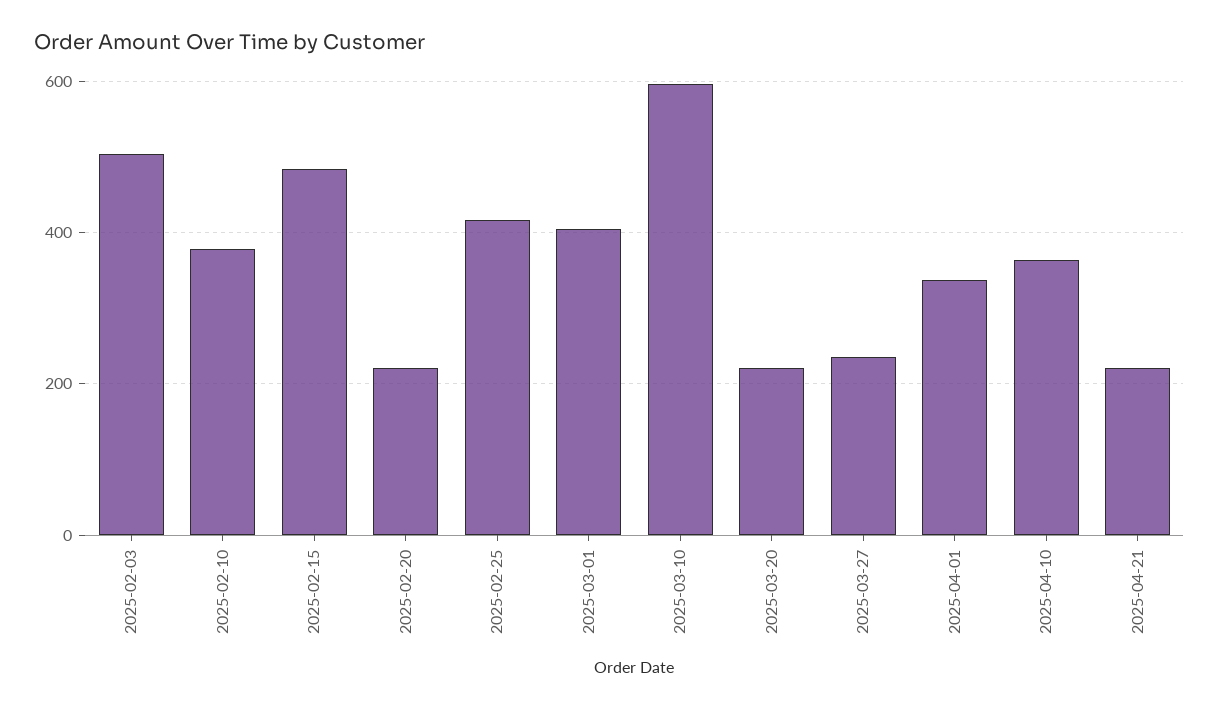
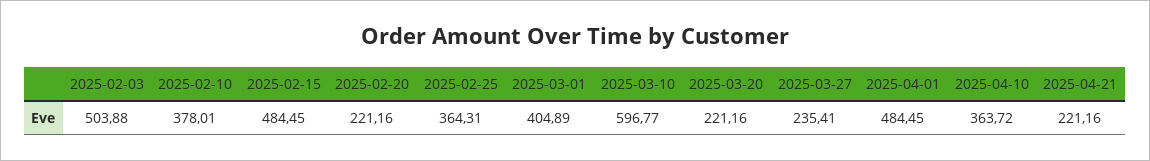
  {
    "2025-02-03": 503.88,
    "2025-02-10": 378.01,
    "2025-02-15": 484.45,
    "2025-02-20": 221.16,
-   "2025-02-25": 420,
+   "2025-02-25": 364.31,
    "2025-03-01": 404.89,
    "2025-03-10": 596.77,
    "2025-03-20": 221.16,
    "2025-03-27": 235.41,
-   "2025-04-01": 340,
+   "2025-04-01": 484.45,
    "2025-04-10": 363.72,
    "2025-04-21": 221.16
  }

